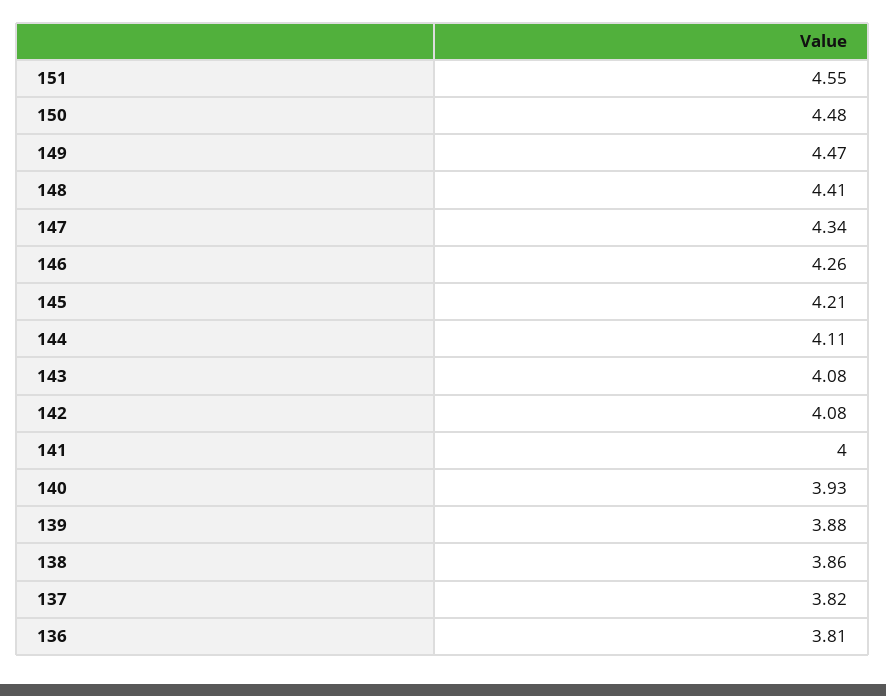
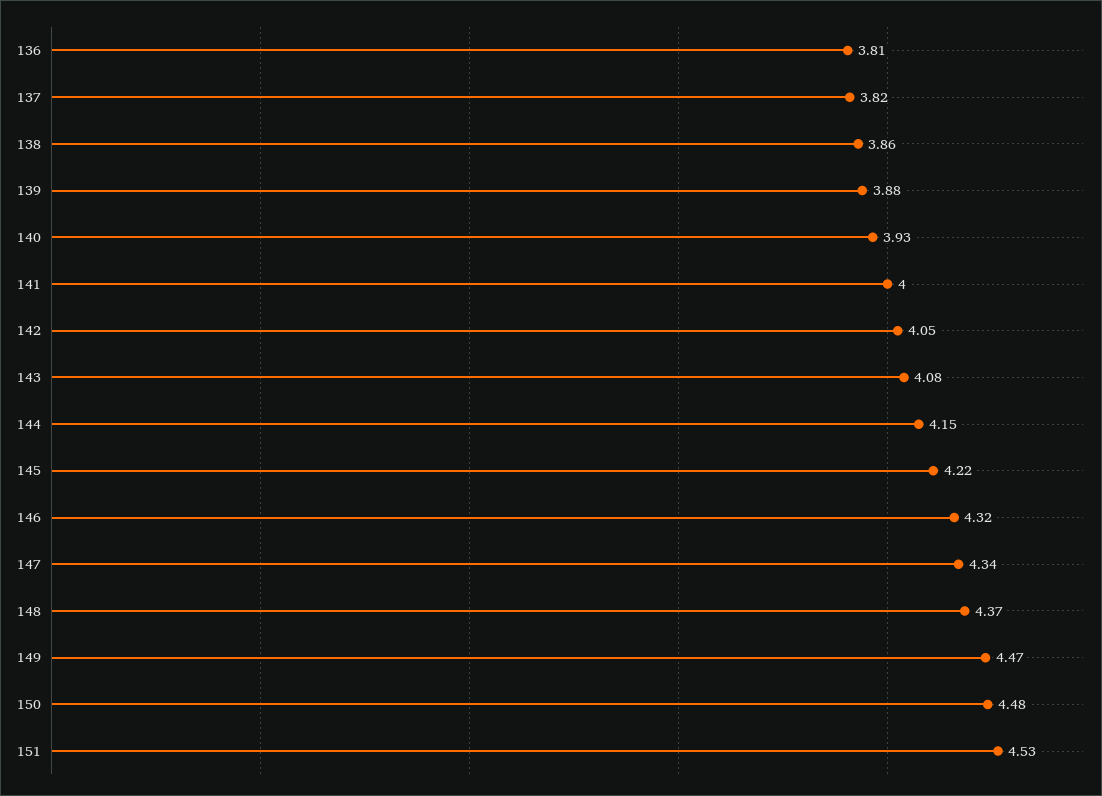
  {
-   "151": 4.55,
+   "151": 4.53,
    "150": 4.48,
    "149": 4.47,
-   "148": 4.41,
+   "148": 4.37,
    "147": 4.34,
-   "146": 4.26,
+   "146": 4.32,
-   "145": 4.21,
+   "145": 4.22,
-   "144": 4.11,
+   "144": 4.15,
    "143": 4.08,
-   "142": 4.08,
+   "142": 4.05,
    "141": 4,
    "140": 3.93,
    "139": 3.88,
    "138": 3.86,
    "137": 3.82,
    "136": 3.81
  }

